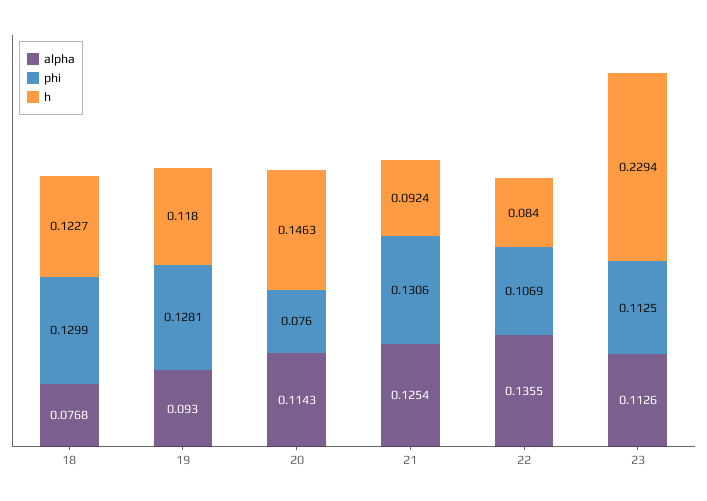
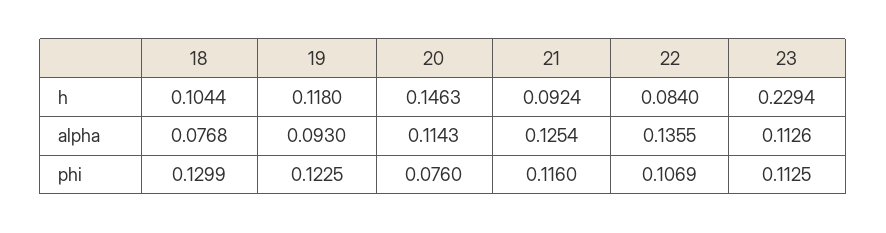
  {
    "alpha": {
      "18": 0.0768,
      "19": 0.093,
      "20": 0.1143,
      "21": 0.1254,
      "22": 0.1355,
      "23": 0.1126
    },
    "phi": {
      "18": 0.1299,
-     "19": 0.1281,
+     "19": 0.1225,
      "20": 0.076,
-     "21": 0.1306,
+     "21": 0.116,
      "22": 0.1069,
      "23": 0.1125
    },
    "h": {
-     "18": 0.1227,
+     "18": 0.1044,
      "19": 0.118,
      "20": 0.1463,
      "21": 0.0924,
      "22": 0.084,
      "23": 0.2294
    }
  }

